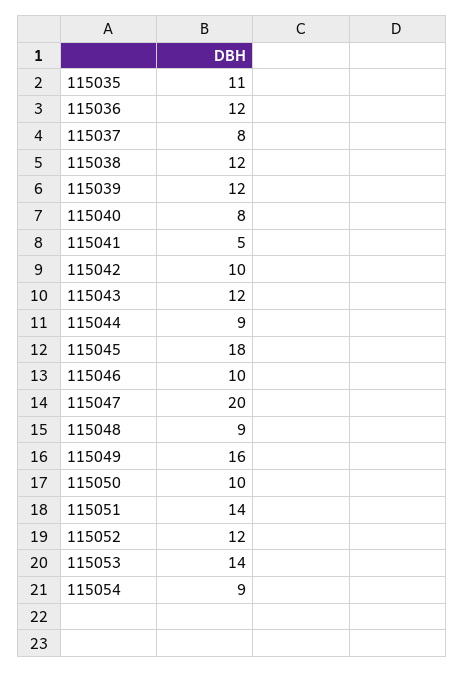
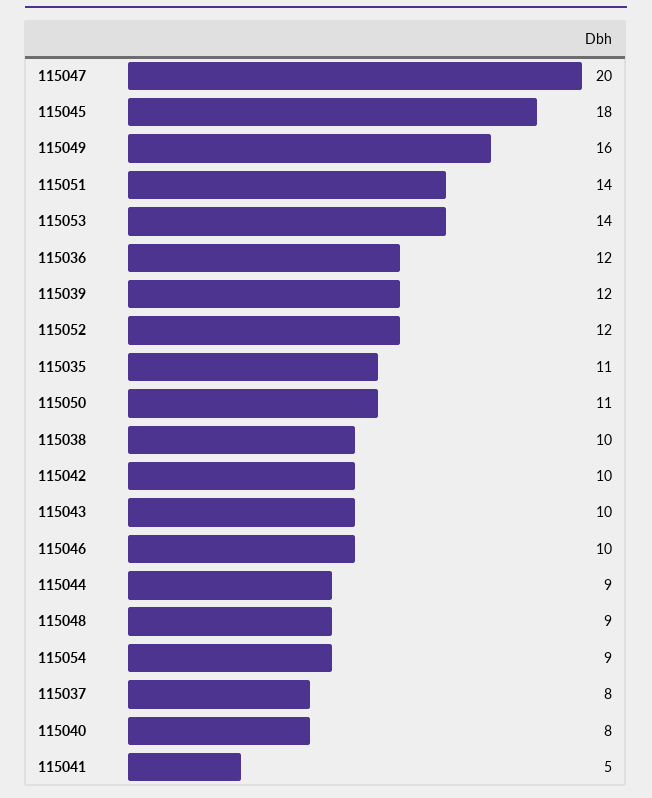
  {
    "115035": 11,
    "115036": 12,
    "115037": 8,
-   "115038": 12,
+   "115038": 10,
    "115039": 12,
    "115040": 8,
    "115041": 5,
    "115042": 10,
-   "115043": 12,
+   "115043": 10,
    "115044": 9,
    "115045": 18,
    "115046": 10,
    "115047": 20,
    "115048": 9,
    "115049": 16,
-   "115050": 10,
+   "115050": 11,
    "115051": 14,
    "115052": 12,
    "115053": 14,
    "115054": 9
  }

